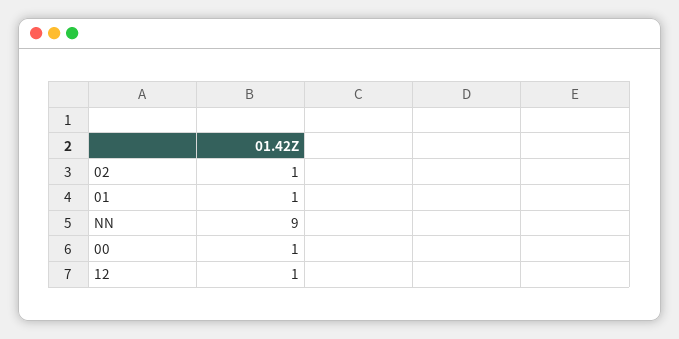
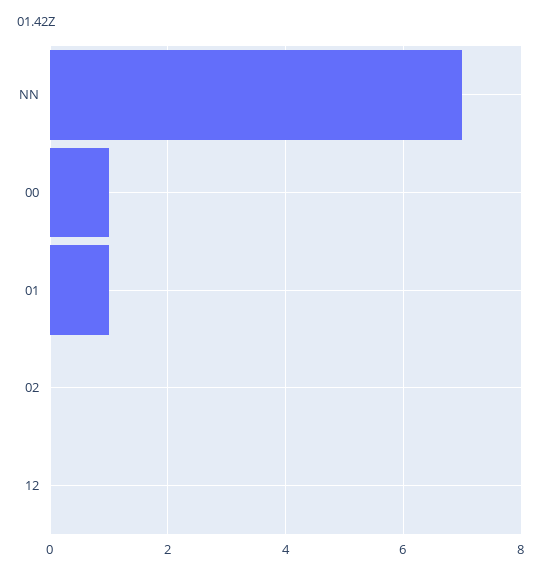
  {
-   "02": 1,
+   "02": 0,
    "01": 1,
-   "NN": 9,
+   "NN": 7,
    "00": 1,
-   "12": 1
+   "12": 0
  }

